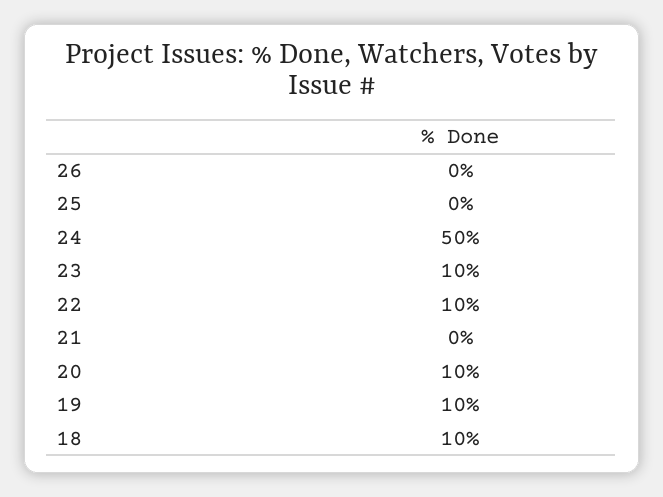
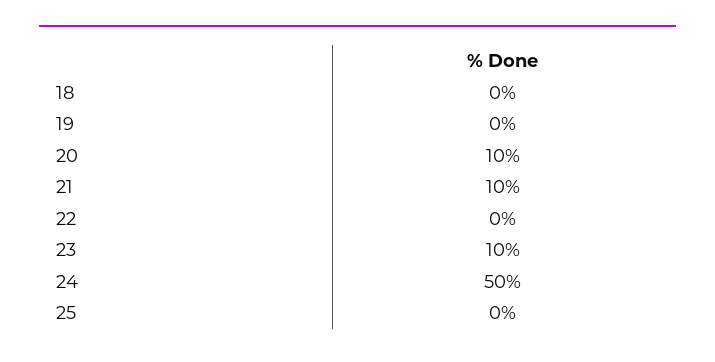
  {
-   "26": 0,
    "25": 0,
    "24": 50,
    "23": 10,
-   "22": 10,
+   "22": 0,
-   "21": 0,
+   "21": 10,
    "20": 10,
-   "19": 10,
+   "19": 0,
-   "18": 10
+   "18": 0
  }

